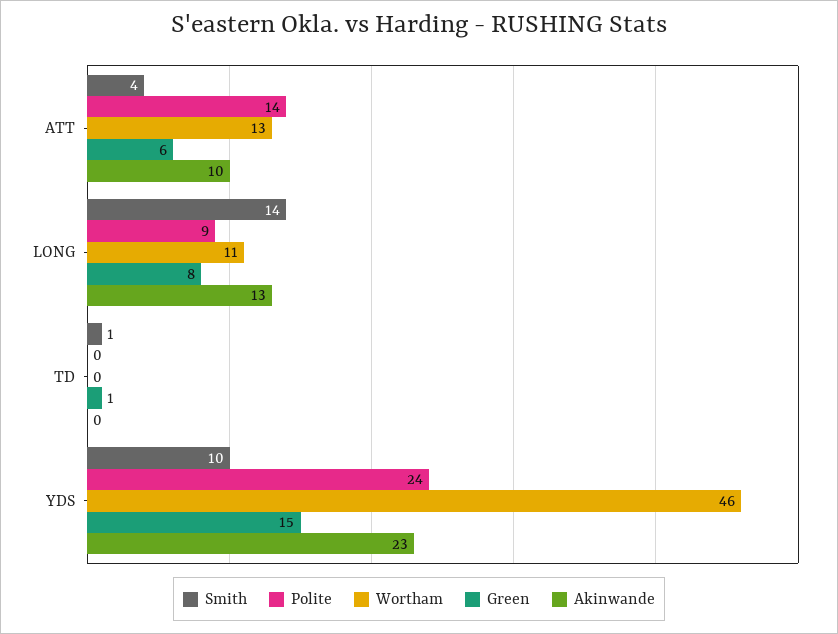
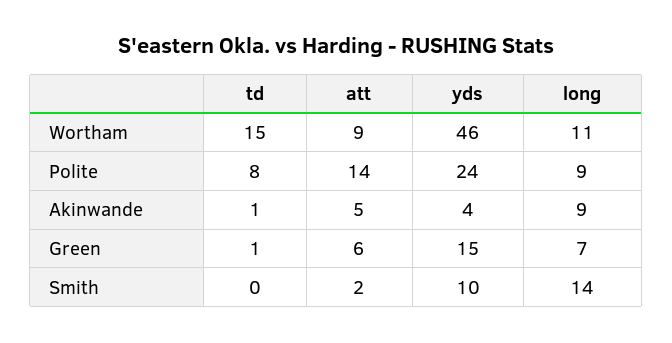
  {
    "Smith": {
-     "ATT": 4,
+     "ATT": 2,
      "LONG": 14,
-     "TD": 1,
+     "TD": 0,
      "YDS": 10
    },
    "Polite": {
      "ATT": 14,
      "LONG": 9,
-     "TD": 0,
+     "TD": 8,
      "YDS": 24
    },
    "Wortham": {
-     "ATT": 13,
+     "ATT": 9,
      "LONG": 11,
-     "TD": 0,
+     "TD": 15,
      "YDS": 46
    },
    "Green": {
      "ATT": 6,
-     "LONG": 8,
+     "LONG": 7,
      "TD": 1,
      "YDS": 15
    },
    "Akinwande": {
-     "ATT": 10,
+     "ATT": 5,
-     "LONG": 13,
+     "LONG": 9,
-     "TD": 0,
+     "TD": 1,
-     "YDS": 23
+     "YDS": 4
    }
  }

